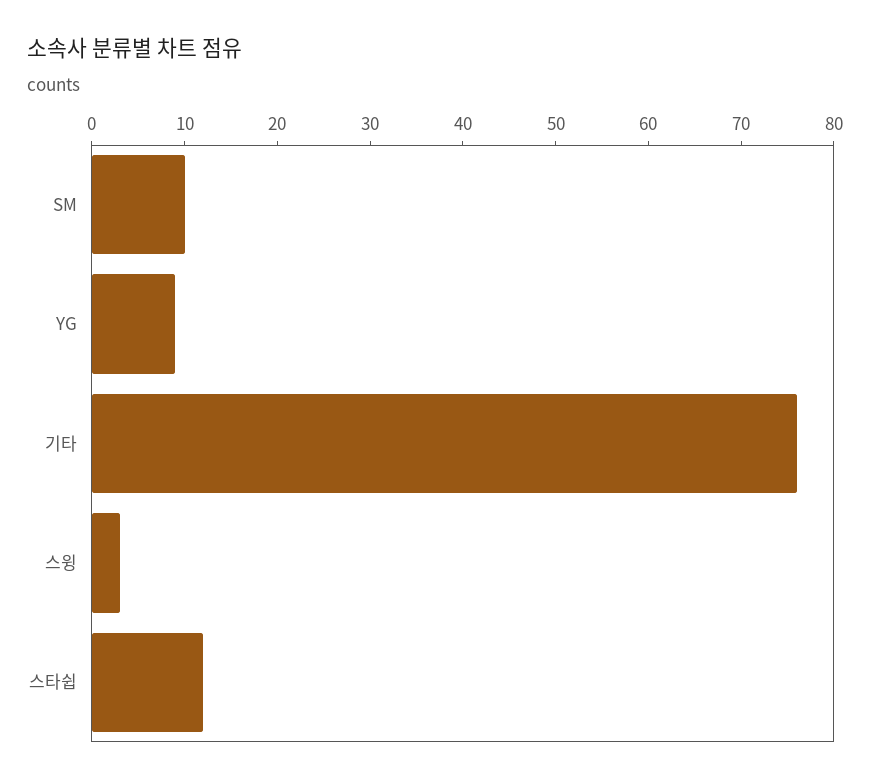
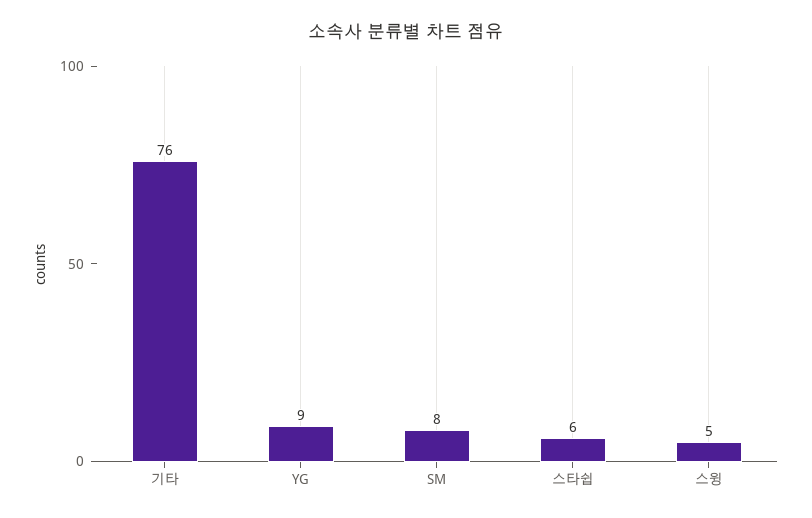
  {
-   "SM": 10,
+   "SM": 8,
    "YG": 9,
    "기타": 76,
-   "스윙": 3,
+   "스윙": 5,
-   "스타쉽": 12
+   "스타쉽": 6
  }

